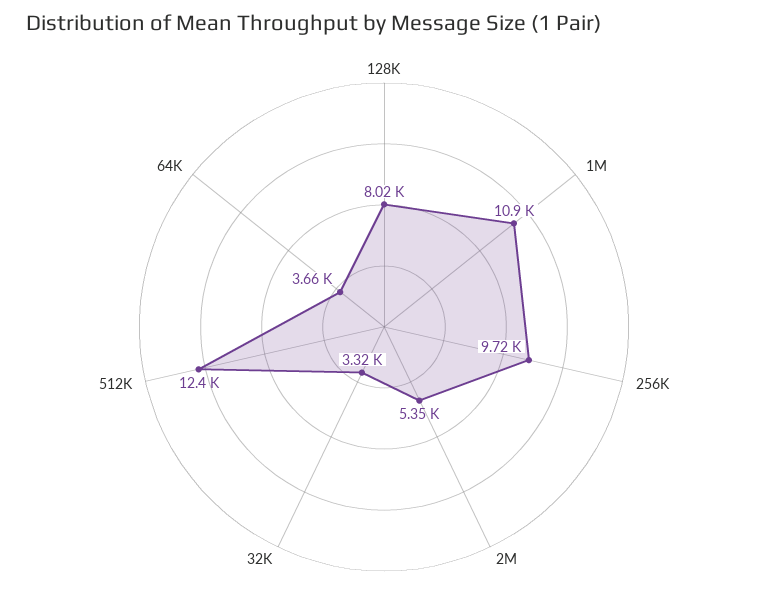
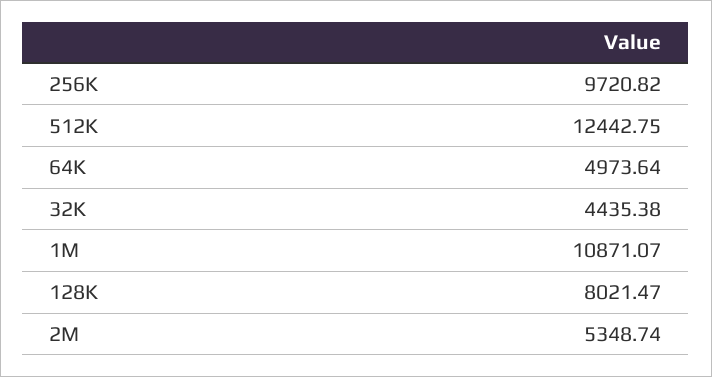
  {
    "128K": 8021.47,
    "1M": 10871.07,
    "256K": 9720.82,
    "2M": 5348.74,
-   "32K": 3320,
+   "32K": 4435.38,
    "512K": 12442.75,
-   "64K": 3660
+   "64K": 4973.64
  }

